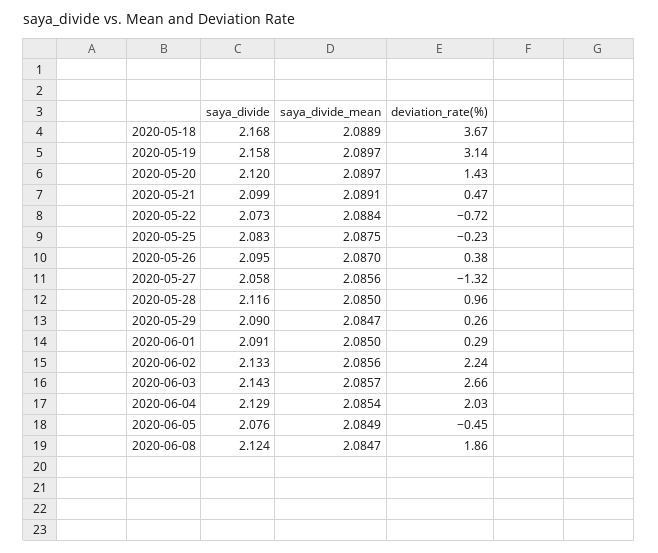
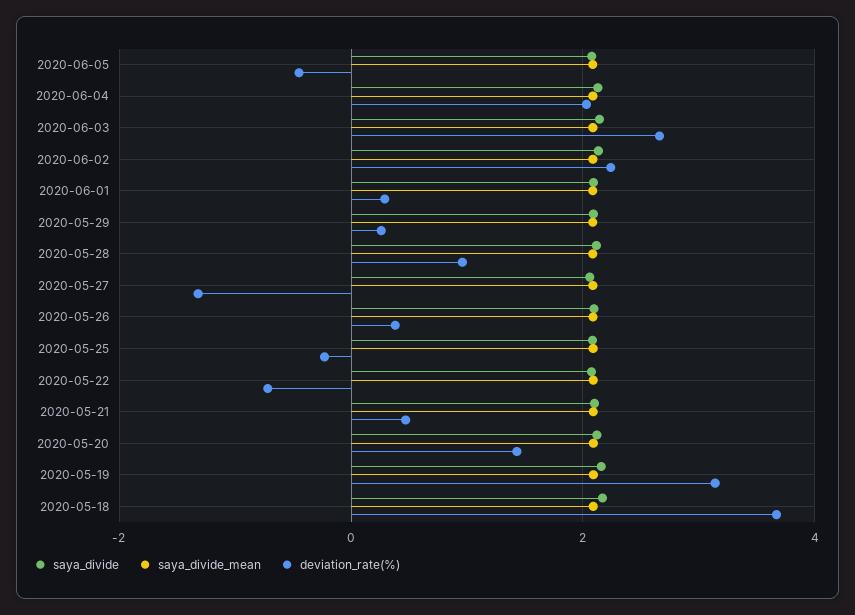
  {
    "saya_divide": {
      "2020-05-18": 2.168,
      "2020-05-19": 2.158,
      "2020-05-20": 2.12,
      "2020-05-21": 2.099,
      "2020-05-22": 2.073,
      "2020-05-25": 2.083,
      "2020-05-26": 2.095,
      "2020-05-27": 2.058,
      "2020-05-28": 2.116,
      "2020-05-29": 2.09,
      "2020-06-01": 2.091,
      "2020-06-02": 2.133,
      "2020-06-03": 2.143,
      "2020-06-04": 2.129,
-     "2020-06-05": 2.076,
+     "2020-06-05": 2.076
-     "2020-06-08": 2.124
    },
    "saya_divide_mean": {
      "2020-05-18": 2.0889,
      "2020-05-19": 2.0897,
      "2020-05-20": 2.0897,
      "2020-05-21": 2.0891,
      "2020-05-22": 2.0884,
      "2020-05-25": 2.0875,
      "2020-05-26": 2.087,
      "2020-05-27": 2.0856,
      "2020-05-28": 2.085,
      "2020-05-29": 2.0847,
      "2020-06-01": 2.085,
      "2020-06-02": 2.0856,
      "2020-06-03": 2.0857,
      "2020-06-04": 2.0854,
-     "2020-06-05": 2.0849,
+     "2020-06-05": 2.0849
-     "2020-06-08": 2.0847
    },
    "deviation_rate(%)": {
      "2020-05-18": 3.67,
      "2020-05-19": 3.14,
      "2020-05-20": 1.43,
      "2020-05-21": 0.47,
      "2020-05-22": -0.72,
      "2020-05-25": -0.23,
      "2020-05-26": 0.38,
      "2020-05-27": -1.32,
      "2020-05-28": 0.96,
      "2020-05-29": 0.26,
      "2020-06-01": 0.29,
      "2020-06-02": 2.24,
      "2020-06-03": 2.66,
      "2020-06-04": 2.03,
-     "2020-06-05": -0.45,
+     "2020-06-05": -0.45
-     "2020-06-08": 1.86
    }
  }

